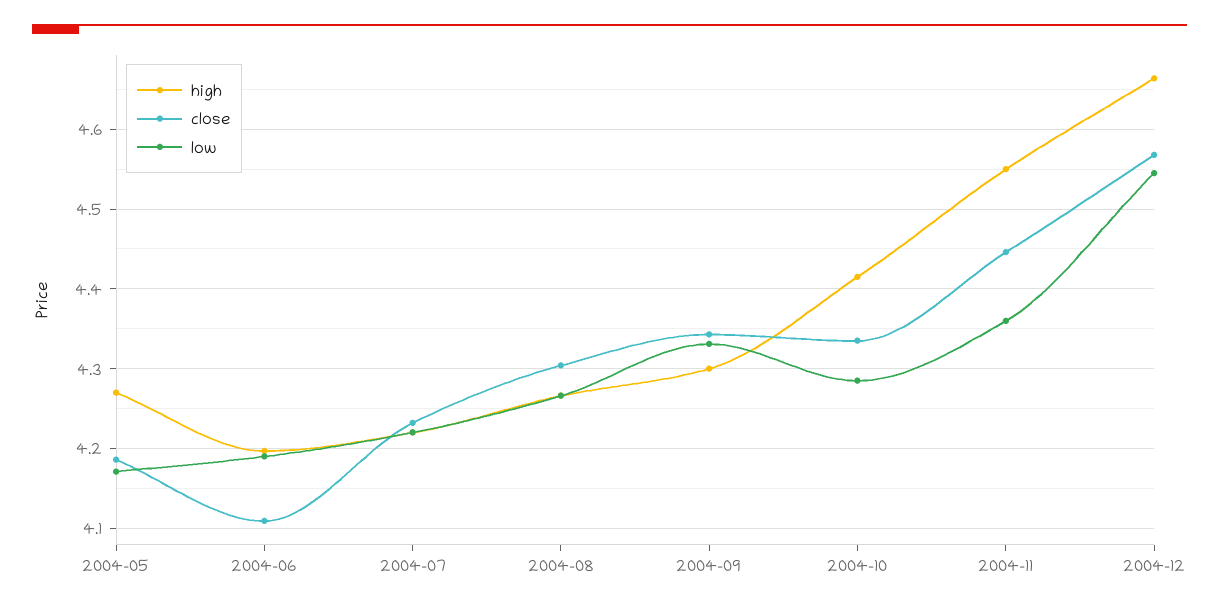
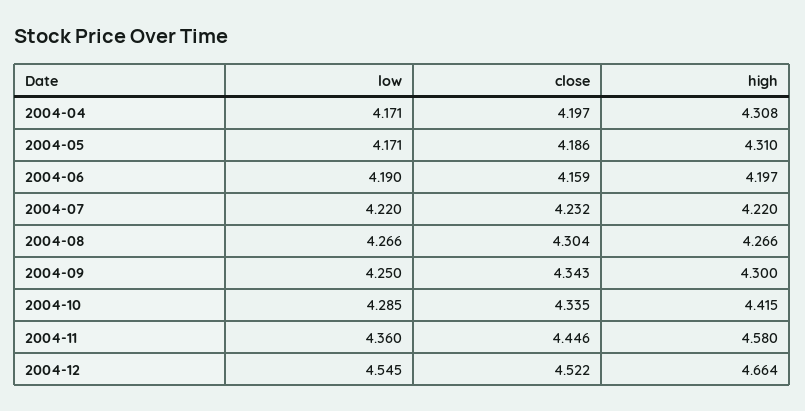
  {
    "high": {
-     "2004-05": 4.27,
+     "2004-05": 4.31,
      "2004-06": 4.197,
      "2004-07": 4.22,
      "2004-08": 4.266,
      "2004-09": 4.3,
      "2004-10": 4.415,
-     "2004-11": 4.55,
+     "2004-11": 4.58,
-     "2004-12": 4.664
+     "2004-12": 4.664,
+     "2004-04": 4.308
    },
    "close": {
      "2004-05": 4.186,
-     "2004-06": 4.11,
+     "2004-06": 4.159,
      "2004-07": 4.232,
      "2004-08": 4.304,
      "2004-09": 4.343,
      "2004-10": 4.335,
      "2004-11": 4.446,
-     "2004-12": 4.57
+     "2004-12": 4.522,
+     "2004-04": 4.197
    },
    "low": {
      "2004-05": 4.171,
      "2004-06": 4.19,
      "2004-07": 4.22,
      "2004-08": 4.266,
-     "2004-09": 4.33,
+     "2004-09": 4.25,
      "2004-10": 4.285,
      "2004-11": 4.36,
-     "2004-12": 4.545
+     "2004-12": 4.545,
+     "2004-04": 4.171
    }
  }

